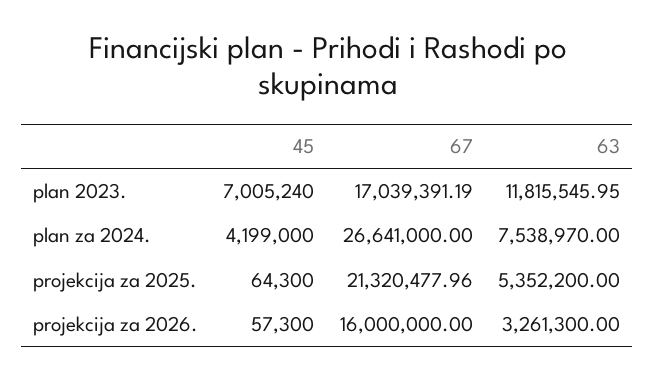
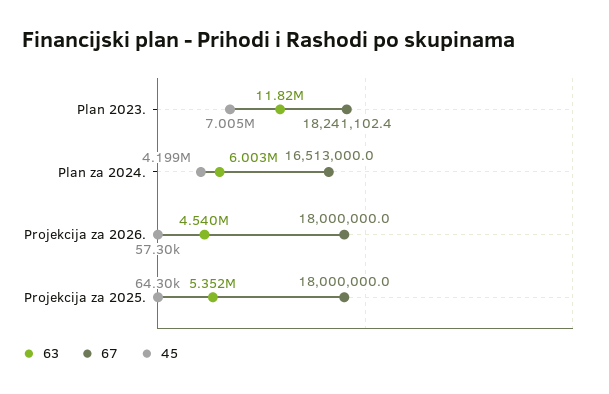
  {
    "45": {
      "plan 2023.": 7005240,
      "plan za 2024.": 4199000,
      "projekcija za 2025.": 64300,
      "projekcija za 2026.": 57300
    },
    "67": {
-     "plan 2023.": 17039391.19,
+     "plan 2023.": 18241102.4,
-     "plan za 2024.": 26641000,
+     "plan za 2024.": 16513000,
-     "projekcija za 2025.": 21320477.96,
+     "projekcija za 2025.": 18000000,
-     "projekcija za 2026.": 16000000
+     "projekcija za 2026.": 18000000
    },
    "63": {
      "plan 2023.": 11815545.95,
-     "plan za 2024.": 7538970,
+     "plan za 2024.": 6003000,
      "projekcija za 2025.": 5352200,
-     "projekcija za 2026.": 3261300
+     "projekcija za 2026.": 4540000
    }
  }

